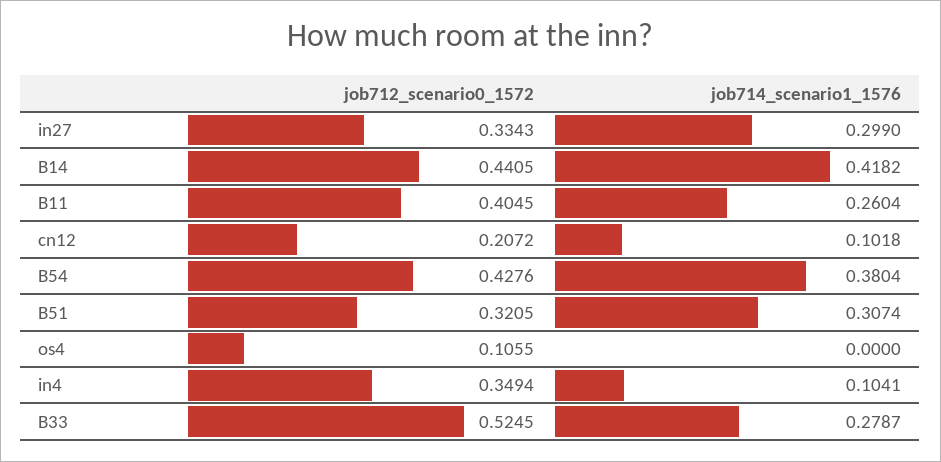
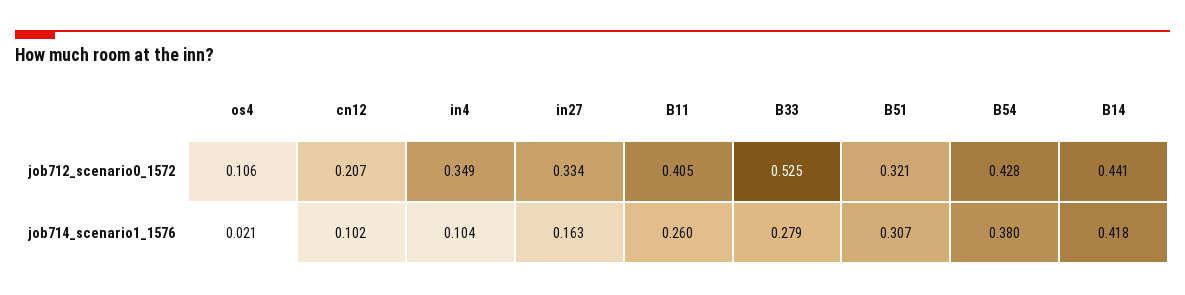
  {
    "job712_scenario0_1572": {
      "in27": 0.3343,
      "B14": 0.4405,
      "B11": 0.4045,
      "cn12": 0.2072,
      "B54": 0.4276,
      "B51": 0.3205,
      "os4": 0.1055,
      "in4": 0.3494,
      "B33": 0.5245
    },
    "job714_scenario1_1576": {
-     "in27": 0.299,
+     "in27": 0.163,
      "B14": 0.4182,
      "B11": 0.2604,
      "cn12": 0.1018,
      "B54": 0.3804,
      "B51": 0.3074,
-     "os4": 0,
+     "os4": 0.021,
      "in4": 0.1041,
      "B33": 0.2787
    }
  }

